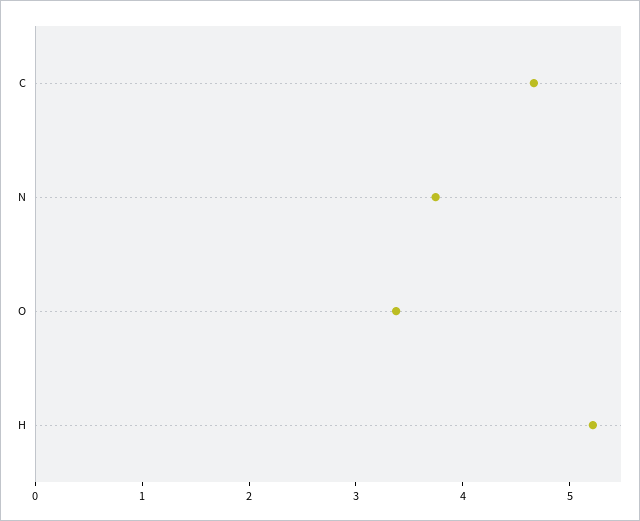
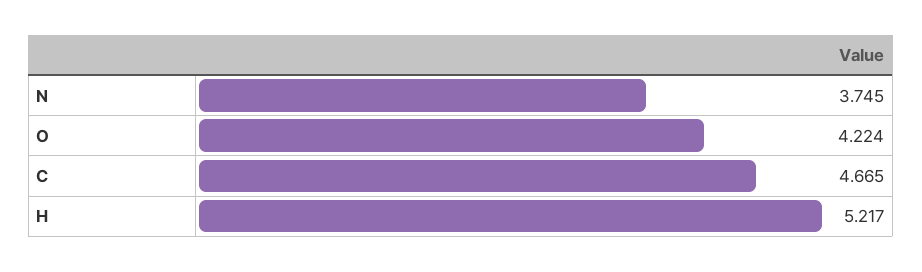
  {
    "C": 4.665,
    "N": 3.745,
-   "O": 3.4,
+   "O": 4.224,
    "H": 5.217
  }

